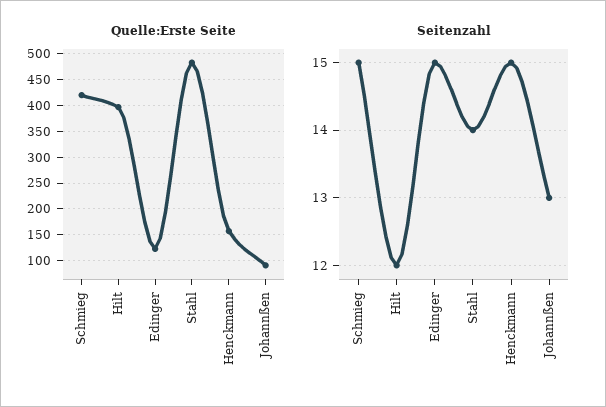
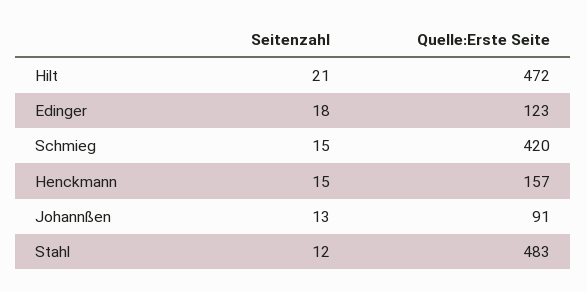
  {
    "Quelle:Erste Seite": {
      "Schmieg": 420,
-     "Hilt": 400,
+     "Hilt": 472,
      "Edinger": 123,
      "Stahl": 483,
      "Henckmann": 157,
      "Johannßen": 91
    },
    "Seitenzahl": {
      "Schmieg": 15,
-     "Hilt": 12,
+     "Hilt": 21,
-     "Edinger": 15,
+     "Edinger": 18,
-     "Stahl": 14,
+     "Stahl": 12,
      "Henckmann": 15,
      "Johannßen": 13
    }
  }

